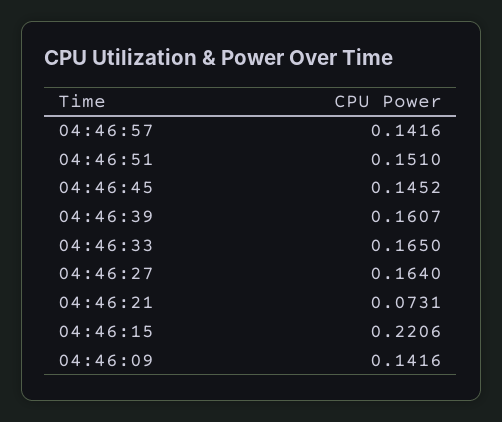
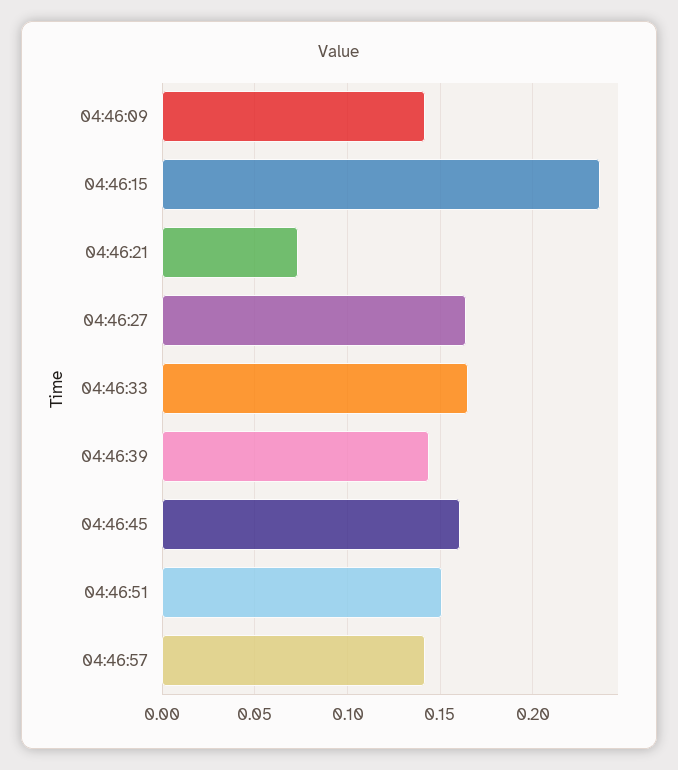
  {
    "04:46:57": 0.1416,
    "04:46:51": 0.151,
-   "04:46:45": 0.1452,
+   "04:46:45": 0.16,
-   "04:46:39": 0.1607,
+   "04:46:39": 0.145,
    "04:46:33": 0.165,
    "04:46:27": 0.164,
    "04:46:21": 0.0731,
-   "04:46:15": 0.2206,
+   "04:46:15": 0.235,
    "04:46:09": 0.1416
  }

